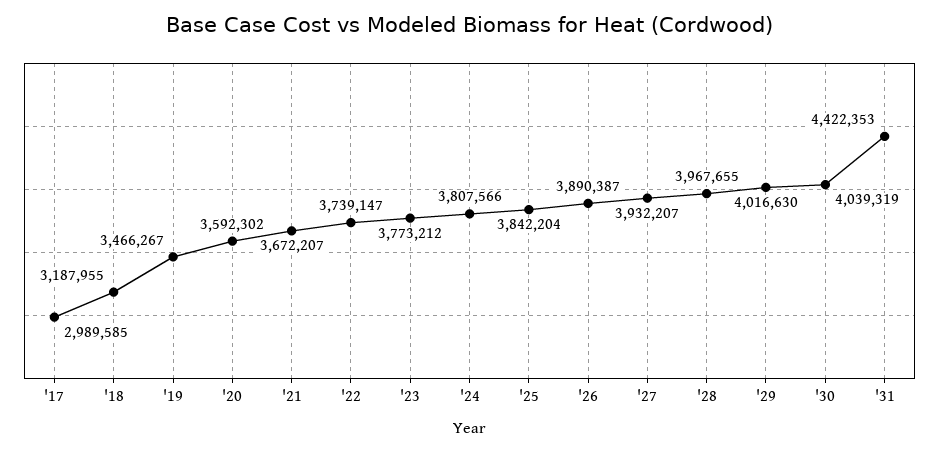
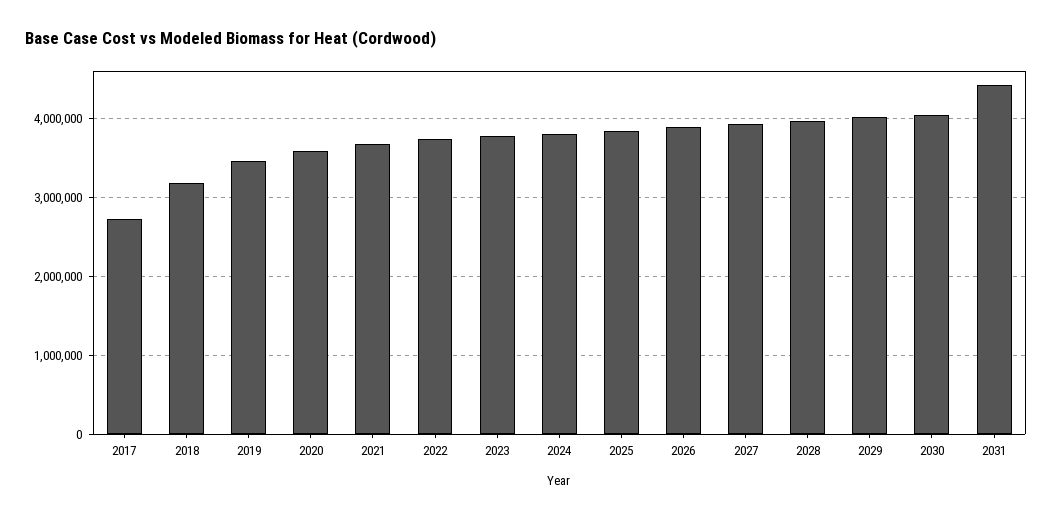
  {
-   "'17": 2989585,
+   "'17": 2700000,
    "'18": 3187955,
    "'19": 3466267,
    "'20": 3592302,
    "'21": 3672207,
    "'22": 3739147,
    "'23": 3773212,
    "'24": 3807566,
    "'25": 3842204,
    "'26": 3890387,
    "'27": 3932207,
    "'28": 3967655,
    "'29": 4016630,
    "'30": 4039319,
    "'31": 4422353
  }

